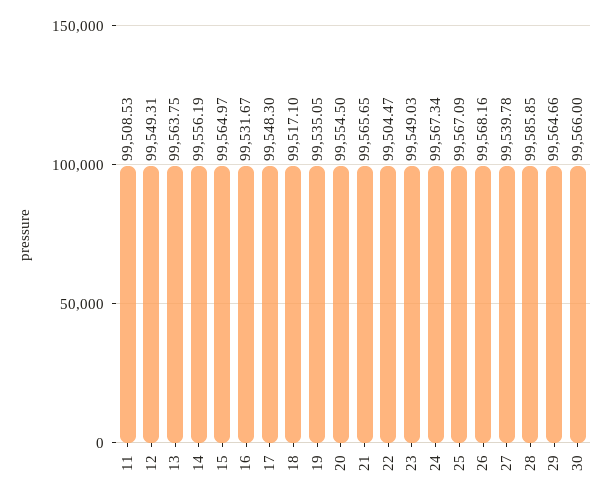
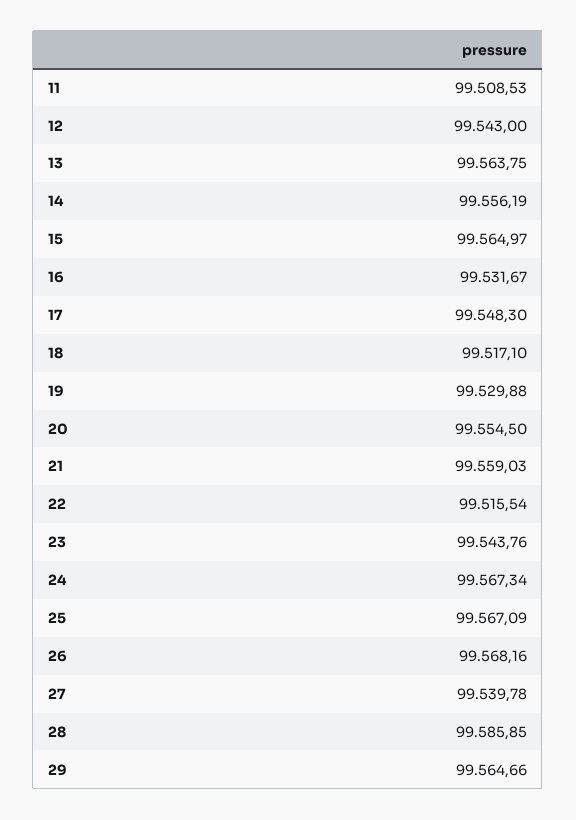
  {
    "11": 99508.53,
-   "12": 99549.31,
+   "12": 99543,
    "13": 99563.75,
    "14": 99556.19,
    "15": 99564.97,
    "16": 99531.67,
    "17": 99548.3,
    "18": 99517.1,
-   "19": 99535.05,
+   "19": 99529.88,
    "20": 99554.5,
-   "21": 99565.65,
+   "21": 99559.03,
-   "22": 99504.47,
+   "22": 99515.54,
-   "23": 99549.03,
+   "23": 99543.76,
    "24": 99567.34,
    "25": 99567.09,
    "26": 99568.16,
    "27": 99539.78,
    "28": 99585.85,
-   "29": 99564.66,
+   "29": 99564.66
-   "30": 99566
  }

